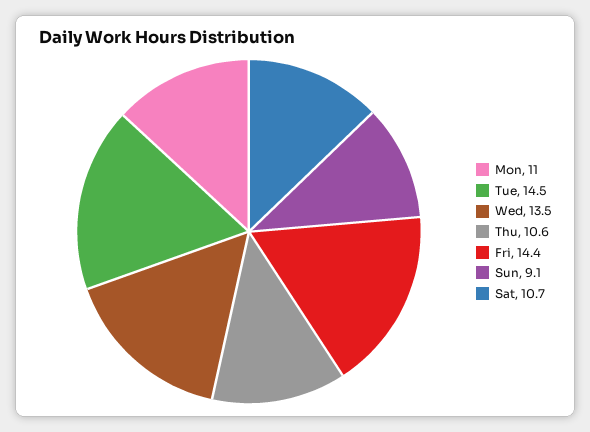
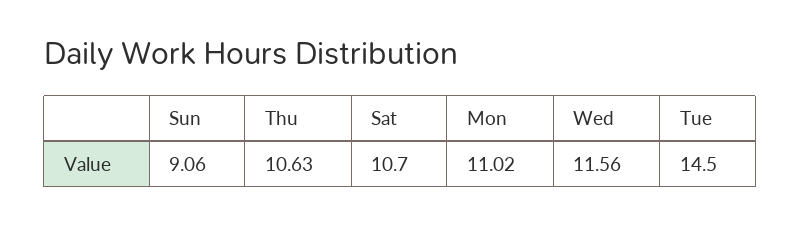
  {
    "Mon": 11.02,
    "Tue": 14.5,
-   "Wed": 13.5,
+   "Wed": 11.56,
    "Thu": 10.63,
-   "Fri": 14.4,
    "Sun": 9.06,
    "Sat": 10.7
  }

